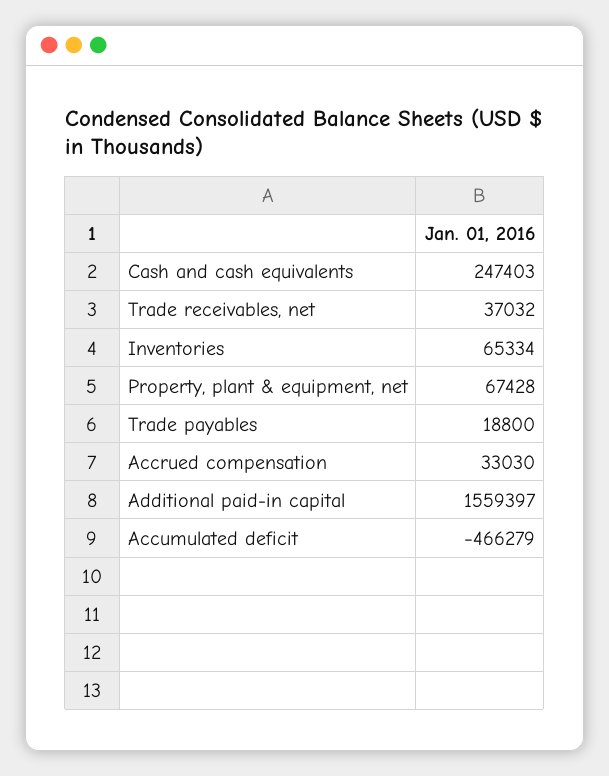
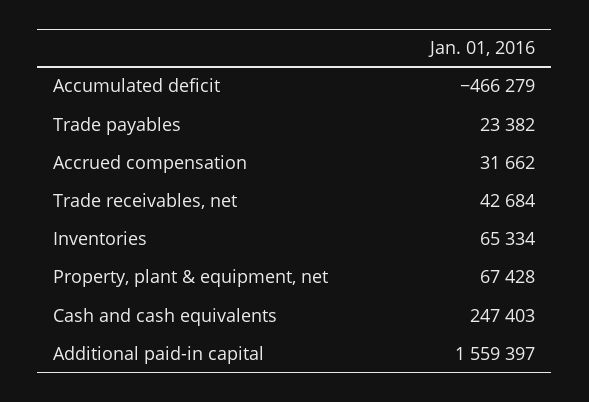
  {
    "Cash and cash equivalents": 247403,
-   "Trade receivables, net": 37032,
+   "Trade receivables, net": 42684,
    "Inventories": 65334,
    "Property, plant & equipment, net": 67428,
-   "Trade payables": 18800,
+   "Trade payables": 23382,
-   "Accrued compensation": 33030,
+   "Accrued compensation": 31662,
    "Additional paid-in capital": 1559397,
    "Accumulated deficit": -466279
  }

